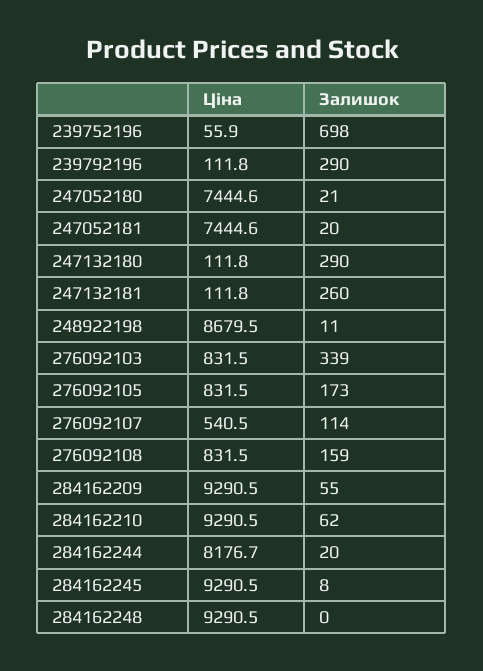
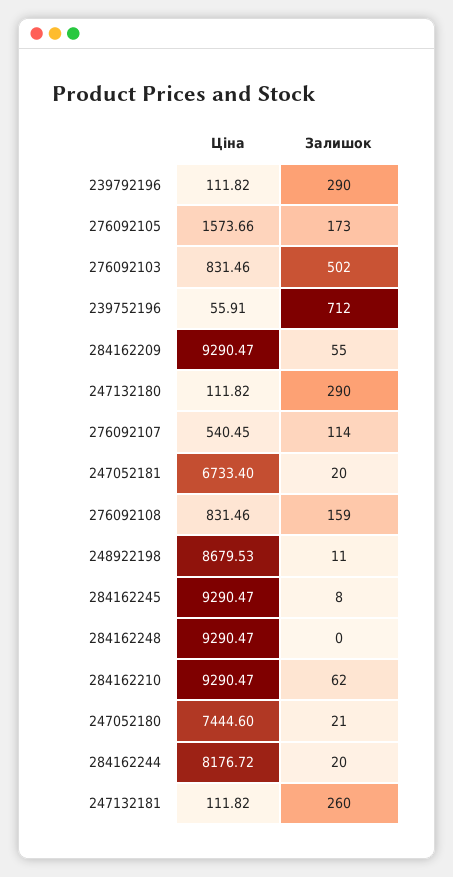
  {
    "Ціна": {
      "239752196": 55.91,
      "239792196": 111.82,
      "247052180": 7444.6,
-     "247052181": 7444.6,
+     "247052181": 6733.4,
      "247132180": 111.82,
      "247132181": 111.82,
      "248922198": 8679.53,
      "276092103": 831.46,
-     "276092105": 831.5,
+     "276092105": 1573.66,
      "276092107": 540.45,
      "276092108": 831.46,
      "284162209": 9290.47,
      "284162210": 9290.47,
      "284162244": 8176.72,
      "284162245": 9290.47,
      "284162248": 9290.47
    },
    "Залишок": {
-     "239752196": 698,
+     "239752196": 712,
      "239792196": 290,
      "247052180": 21,
      "247052181": 20,
      "247132180": 290,
      "247132181": 260,
      "248922198": 11,
-     "276092103": 339,
+     "276092103": 502,
      "276092105": 173,
      "276092107": 114,
      "276092108": 159,
      "284162209": 55,
      "284162210": 62,
      "284162244": 20,
      "284162245": 8,
      "284162248": 0
    }
  }

